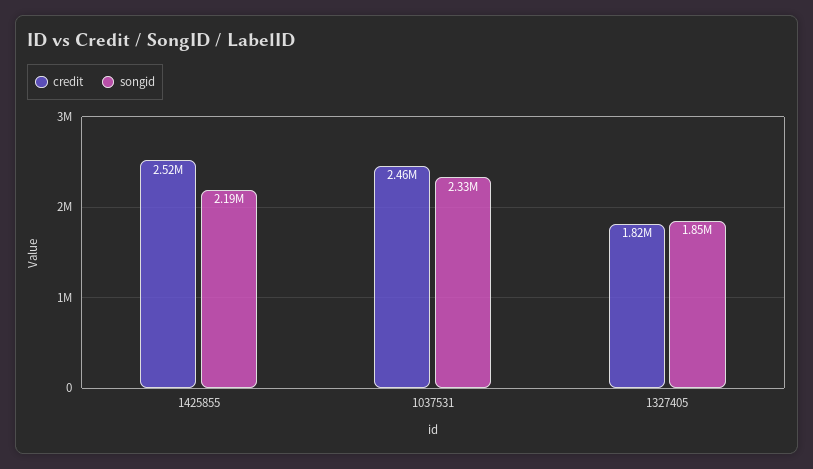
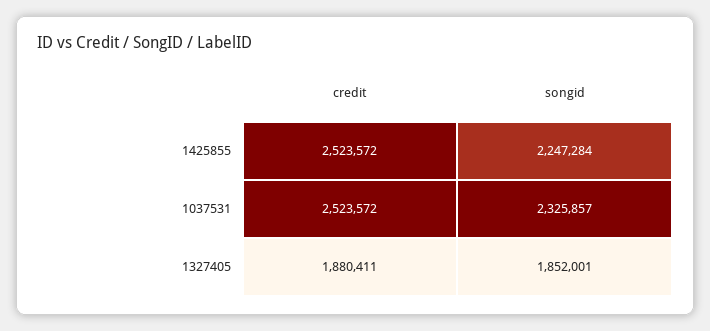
  {
    "credit": {
      "1425855": 2523572,
-     "1037531": 2460000,
+     "1037531": 2523572,
-     "1327405": 1820000
+     "1327405": 1880411
    },
    "songid": {
-     "1425855": 2190000,
+     "1425855": 2247284,
      "1037531": 2325857,
      "1327405": 1852001
    }
  }

